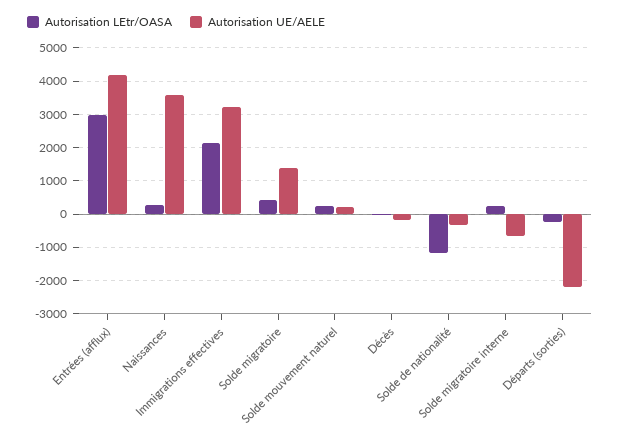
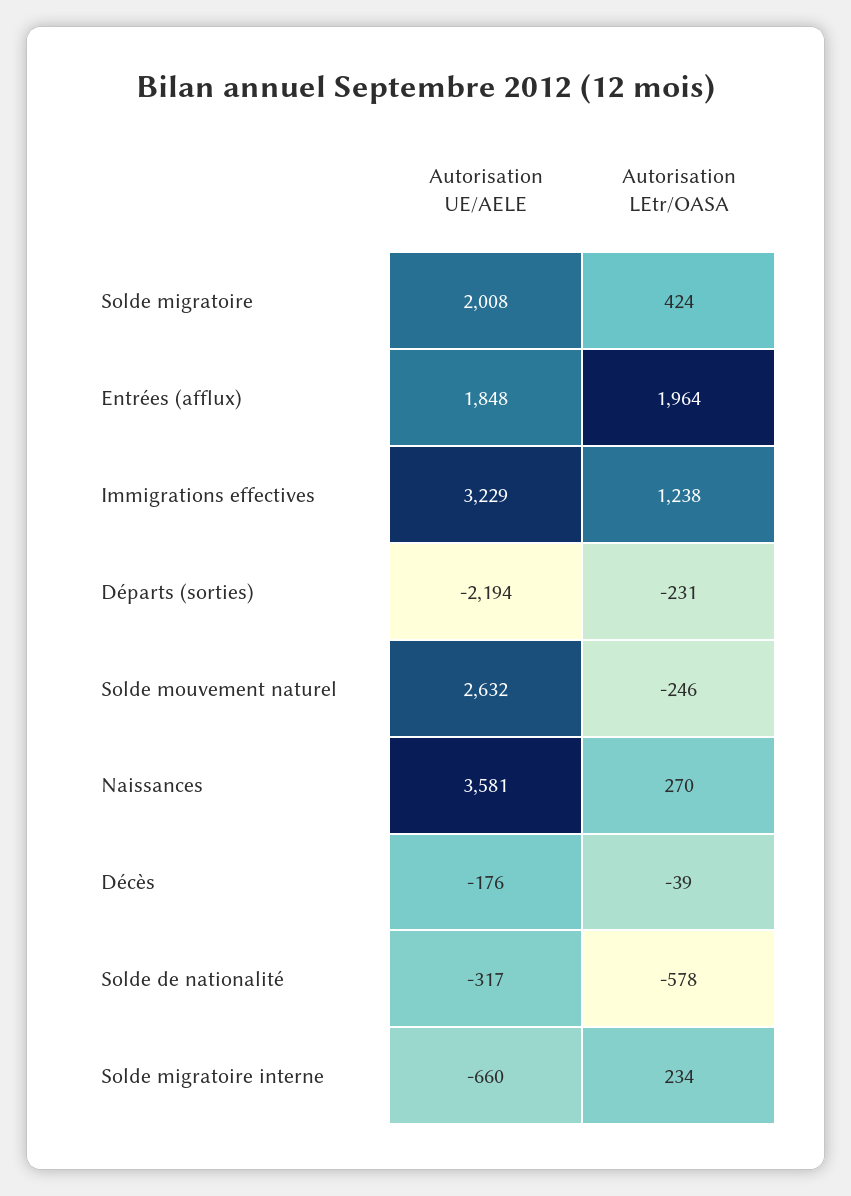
  {
    "Autorisation LEtr/OASA": {
-     "Entrées (afflux)": 3000,
+     "Entrées (afflux)": 1964,
      "Naissances": 270,
-     "Immigrations effectives": 2200,
+     "Immigrations effectives": 1238,
      "Solde migratoire": 424,
-     "Solde mouvement naturel": 200,
+     "Solde mouvement naturel": -246,
      "Décès": -39,
-     "Solde de nationalité": -1200,
+     "Solde de nationalité": -578,
      "Solde migratoire interne": 234,
      "Départs (sorties)": -231
    },
    "Autorisation UE/AELE": {
-     "Entrées (afflux)": 4200,
+     "Entrées (afflux)": 1848,
      "Naissances": 3581,
      "Immigrations effectives": 3229,
-     "Solde migratoire": 1400,
+     "Solde migratoire": 2008,
-     "Solde mouvement naturel": 200,
+     "Solde mouvement naturel": 2632,
      "Décès": -176,
      "Solde de nationalité": -317,
      "Solde migratoire interne": -660,
      "Départs (sorties)": -2194
    }
  }

